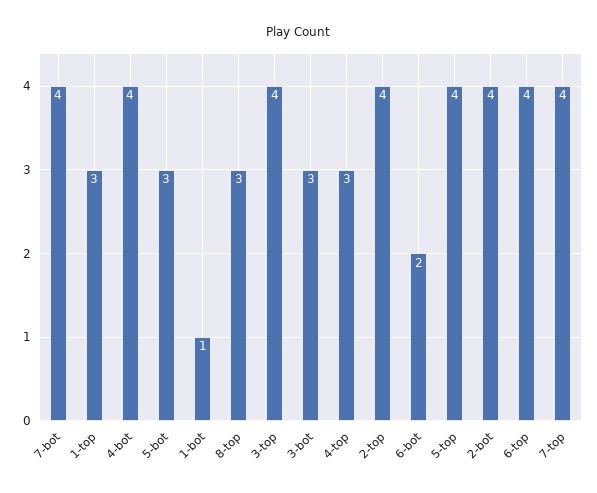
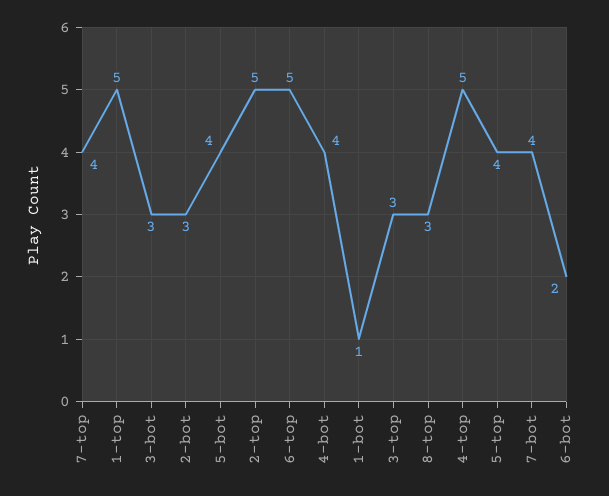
  {
    "7-bot": 4,
-   "1-top": 3,
+   "1-top": 5,
    "4-bot": 4,
-   "5-bot": 3,
+   "5-bot": 4,
    "1-bot": 1,
    "8-top": 3,
-   "3-top": 4,
+   "3-top": 3,
    "3-bot": 3,
-   "4-top": 3,
+   "4-top": 5,
-   "2-top": 4,
+   "2-top": 5,
    "6-bot": 2,
    "5-top": 4,
-   "2-bot": 4,
+   "2-bot": 3,
-   "6-top": 4,
+   "6-top": 5,
    "7-top": 4
  }

